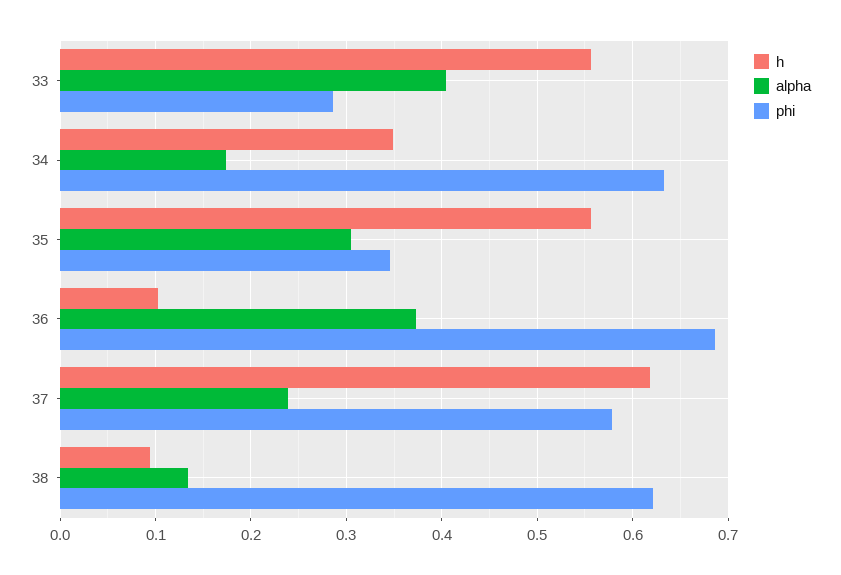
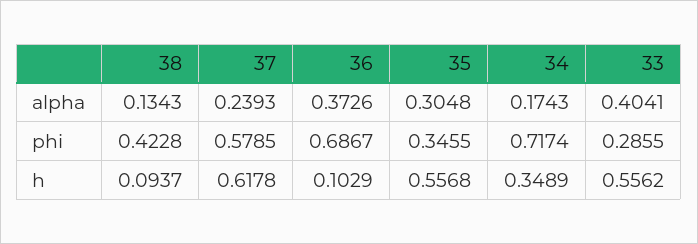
  {
    "h": {
      "33": 0.5562,
      "34": 0.3489,
      "35": 0.5568,
      "36": 0.1029,
      "37": 0.6178,
      "38": 0.0937
    },
    "alpha": {
      "33": 0.4041,
      "34": 0.1743,
      "35": 0.3048,
      "36": 0.3726,
      "37": 0.2393,
      "38": 0.1343
    },
    "phi": {
      "33": 0.2855,
-     "34": 0.63,
+     "34": 0.7174,
      "35": 0.3455,
      "36": 0.6867,
      "37": 0.5785,
-     "38": 0.62
+     "38": 0.4228
    }
  }

